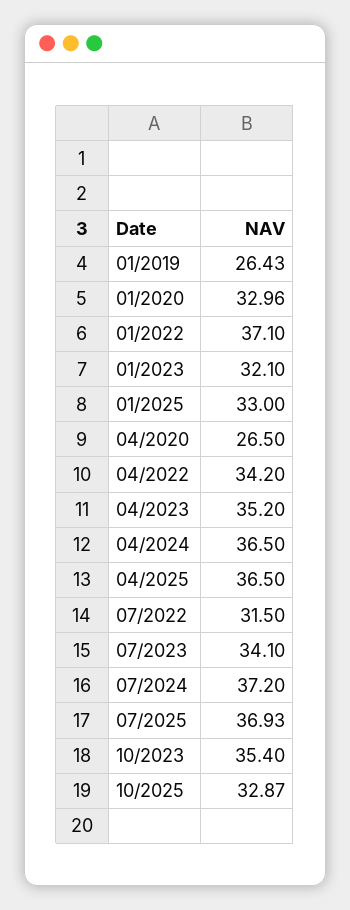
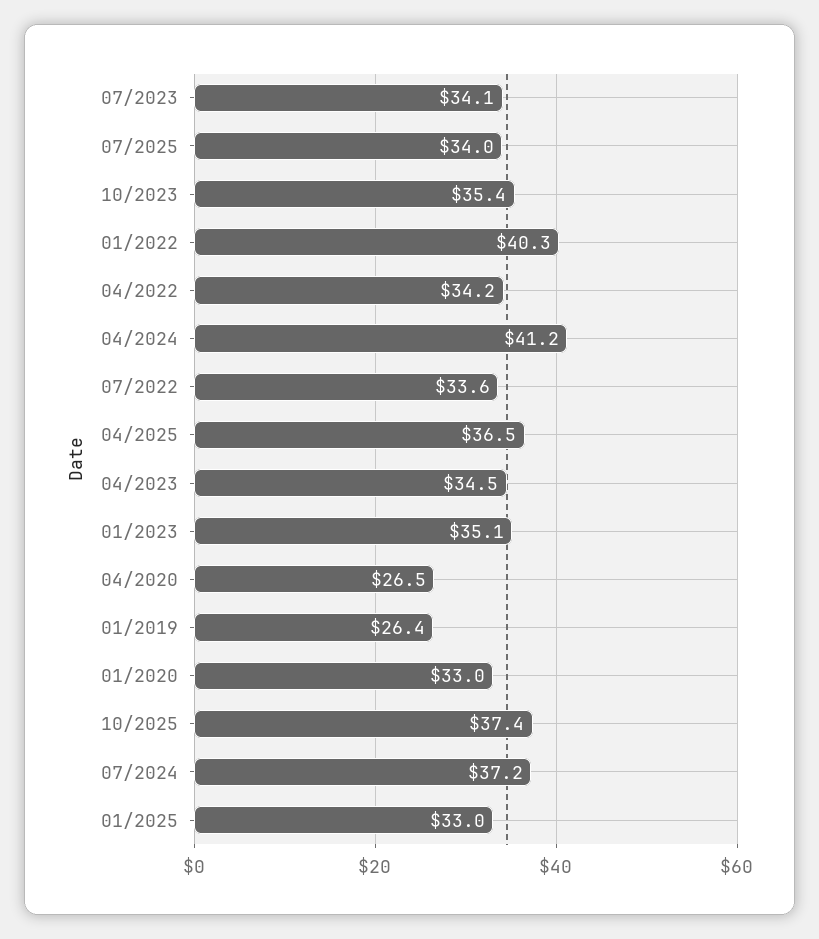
  {
    "01/2019": 26.43,
    "01/2020": 32.96,
-   "01/2022": 37.1,
+   "01/2022": 40.3,
-   "01/2023": 32.1,
+   "01/2023": 35.1,
    "01/2025": 33,
    "04/2020": 26.5,
    "04/2022": 34.2,
-   "04/2023": 35.2,
+   "04/2023": 34.5,
-   "04/2024": 36.5,
+   "04/2024": 41.2,
    "04/2025": 36.5,
-   "07/2022": 31.5,
+   "07/2022": 33.6,
    "07/2023": 34.1,
    "07/2024": 37.2,
-   "07/2025": 36.93,
+   "07/2025": 34,
    "10/2023": 35.4,
-   "10/2025": 32.87
+   "10/2025": 37.4
  }

